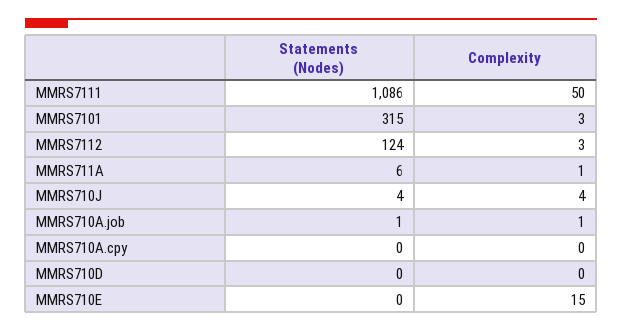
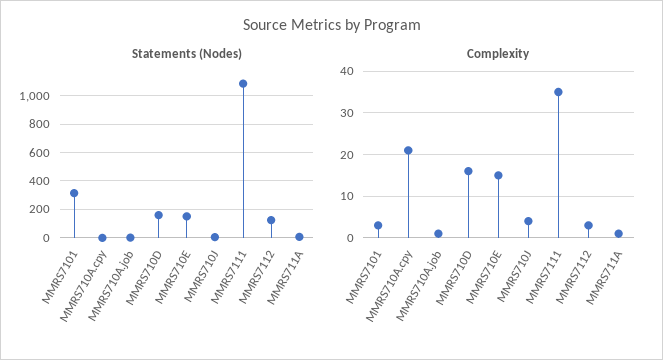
  {
    "Statements (Nodes)": {
      "MMRS7111": 1086,
      "MMRS7101": 315,
      "MMRS7112": 124,
      "MMRS711A": 6,
      "MMRS710J": 4,
      "MMRS710A.job": 1,
      "MMRS710A.cpy": 0,
-     "MMRS710D": 0,
+     "MMRS710D": 150,
-     "MMRS710E": 0
+     "MMRS710E": 150
    },
    "Complexity": {
-     "MMRS7111": 50,
+     "MMRS7111": 35,
      "MMRS7101": 3,
      "MMRS7112": 3,
      "MMRS711A": 1,
      "MMRS710J": 4,
      "MMRS710A.job": 1,
-     "MMRS710A.cpy": 0,
+     "MMRS710A.cpy": 20,
-     "MMRS710D": 0,
+     "MMRS710D": 15,
      "MMRS710E": 15
    }
  }

